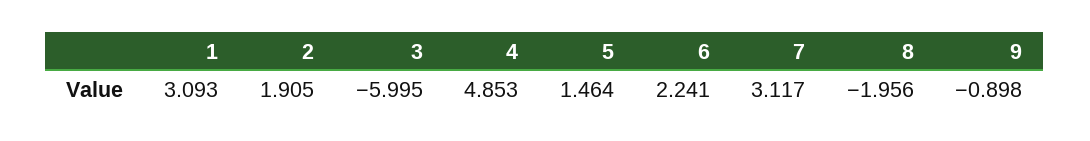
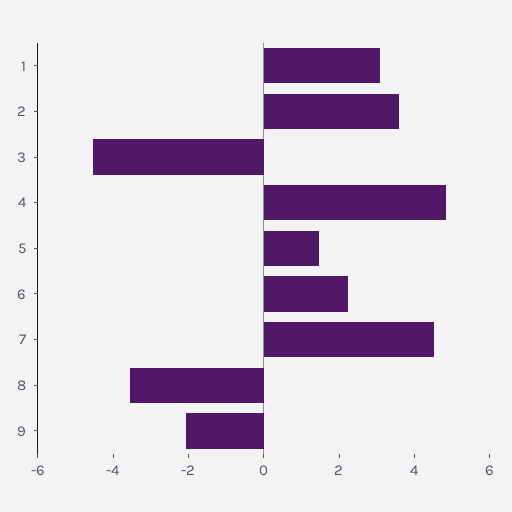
  {
    "1": 3.093,
-   "2": 1.905,
+   "2": 3.5,
-   "3": -5.995,
+   "3": -4.5,
    "4": 4.853,
    "5": 1.464,
    "6": 2.241,
-   "7": 3.117,
+   "7": 4.5,
-   "8": -1.956,
+   "8": -3.5,
-   "9": -0.898
+   "9": -2
  }

